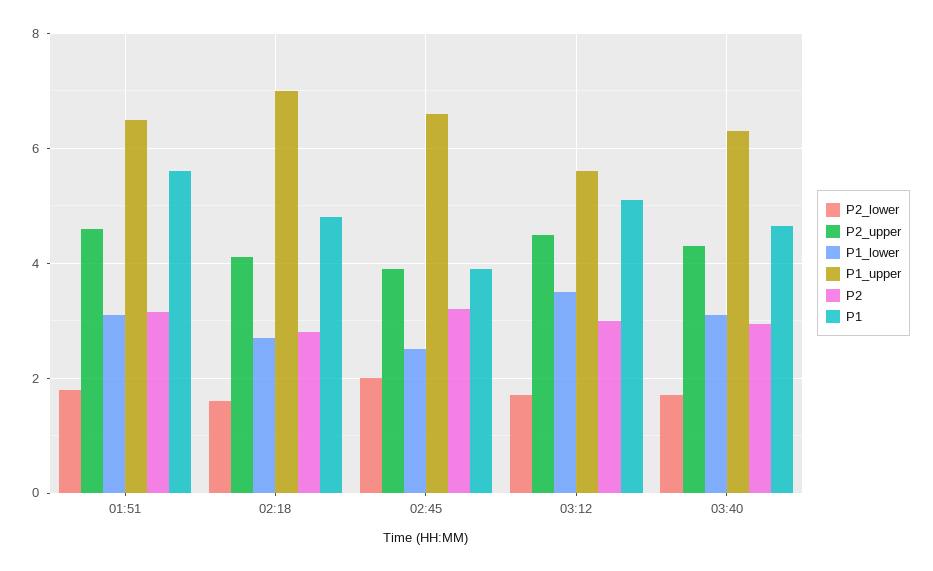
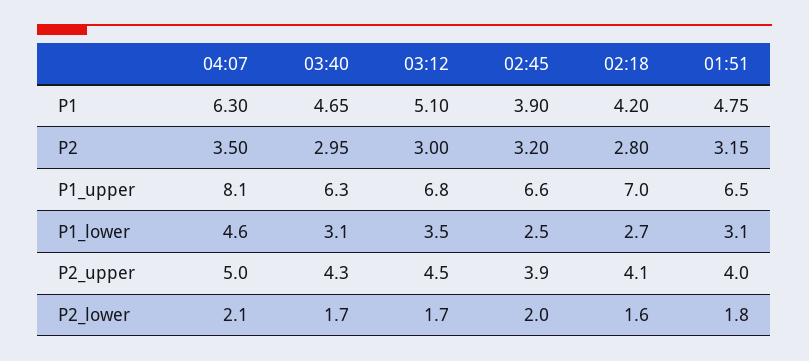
  {
    "P2_lower": {
      "01:51": 1.8,
      "02:18": 1.6,
      "02:45": 2,
      "03:12": 1.7,
-     "03:40": 1.7
+     "03:40": 1.7,
+     "04:07": 2.1
    },
    "P2_upper": {
-     "01:51": 4.6,
+     "01:51": 4,
      "02:18": 4.1,
      "02:45": 3.9,
      "03:12": 4.5,
-     "03:40": 4.3
+     "03:40": 4.3,
+     "04:07": 5
    },
    "P1_lower": {
      "01:51": 3.1,
      "02:18": 2.7,
      "02:45": 2.5,
      "03:12": 3.5,
-     "03:40": 3.1
+     "03:40": 3.1,
+     "04:07": 4.6
    },
    "P1_upper": {
      "01:51": 6.5,
      "02:18": 7,
      "02:45": 6.6,
-     "03:12": 5.6,
+     "03:12": 6.8,
-     "03:40": 6.3
+     "03:40": 6.3,
+     "04:07": 8.1
    },
    "P2": {
      "01:51": 3.15,
      "02:18": 2.8,
      "02:45": 3.2,
      "03:12": 3,
-     "03:40": 2.95
+     "03:40": 2.95,
+     "04:07": 3.5
    },
    "P1": {
-     "01:51": 5.6,
+     "01:51": 4.75,
-     "02:18": 4.8,
+     "02:18": 4.2,
      "02:45": 3.9,
      "03:12": 5.1,
-     "03:40": 4.65
+     "03:40": 4.65,
+     "04:07": 6.3
    }
  }

